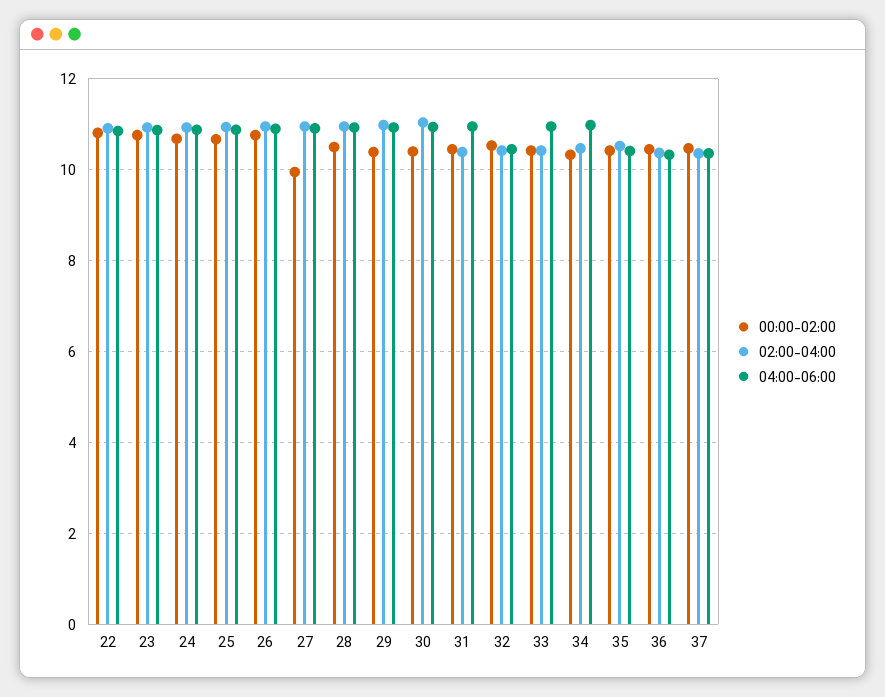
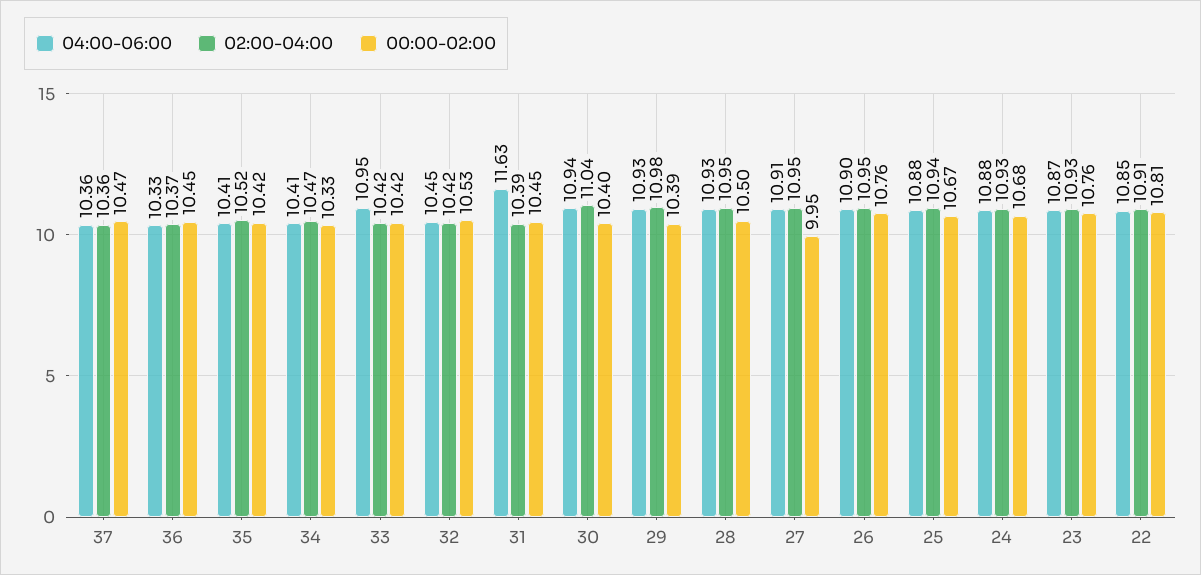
  {
    "00:00-02:00": {
      "22": 10.81,
      "23": 10.76,
      "24": 10.68,
      "25": 10.67,
      "26": 10.76,
      "27": 9.95,
      "28": 10.5,
      "29": 10.39,
      "30": 10.4,
      "31": 10.45,
      "32": 10.53,
      "33": 10.42,
      "34": 10.33,
      "35": 10.42,
      "36": 10.45,
      "37": 10.47
    },
    "02:00-04:00": {
      "22": 10.91,
      "23": 10.93,
      "24": 10.93,
      "25": 10.94,
      "26": 10.95,
      "27": 10.95,
      "28": 10.95,
      "29": 10.98,
      "30": 11.04,
      "31": 10.39,
      "32": 10.42,
      "33": 10.42,
      "34": 10.47,
      "35": 10.52,
      "36": 10.37,
      "37": 10.36
    },
    "04:00-06:00": {
      "22": 10.85,
      "23": 10.87,
      "24": 10.88,
      "25": 10.88,
      "26": 10.9,
      "27": 10.91,
      "28": 10.93,
      "29": 10.93,
      "30": 10.94,
-     "31": 11,
+     "31": 11.63,
      "32": 10.45,
      "33": 10.95,
-     "34": 11,
+     "34": 10.41,
      "35": 10.41,
      "36": 10.33,
      "37": 10.36
    }
  }

